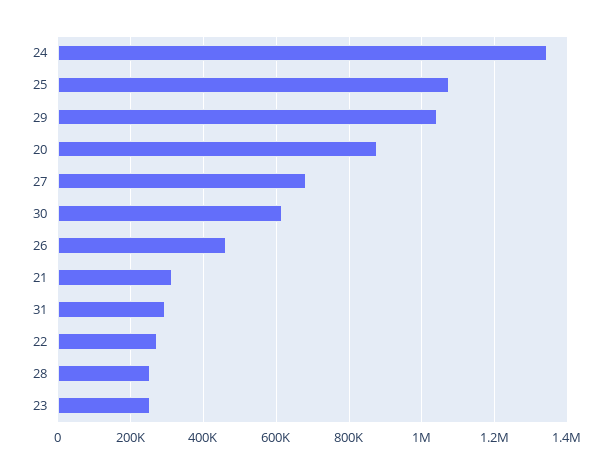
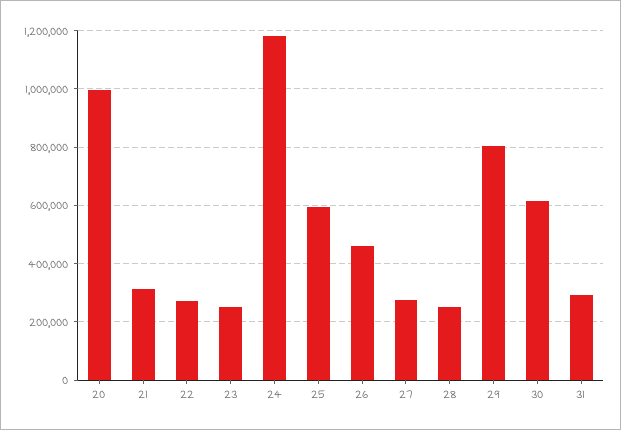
  {
-   "24": 1340000,
+   "24": 1175000,
-   "25": 1080000,
+   "25": 600000,
-   "29": 1040000,
+   "29": 800000,
-   "20": 880000,
+   "20": 1000000,
-   "27": 680000,
+   "27": 275000,
    "30": 620000,
    "26": 460000,
    "21": 320000,
    "31": 300000,
    "22": 280000,
    "28": 260000,
    "23": 260000
  }

